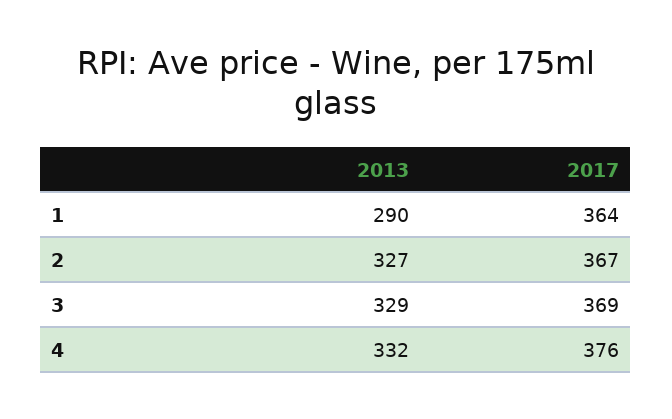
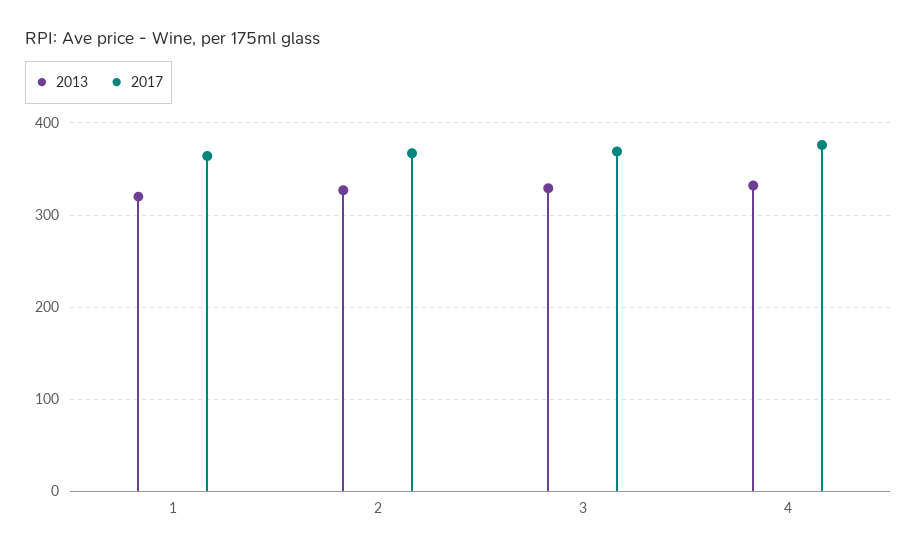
  {
    "2013": {
-     "1": 290,
+     "1": 320,
      "2": 327,
      "3": 329,
      "4": 332
    },
    "2017": {
      "1": 364,
      "2": 367,
      "3": 369,
      "4": 376
    }
  }

